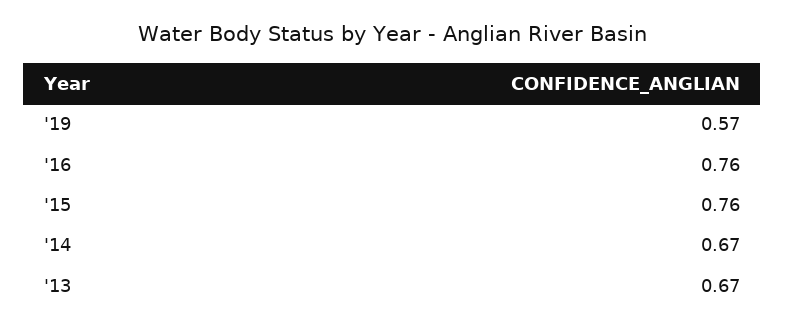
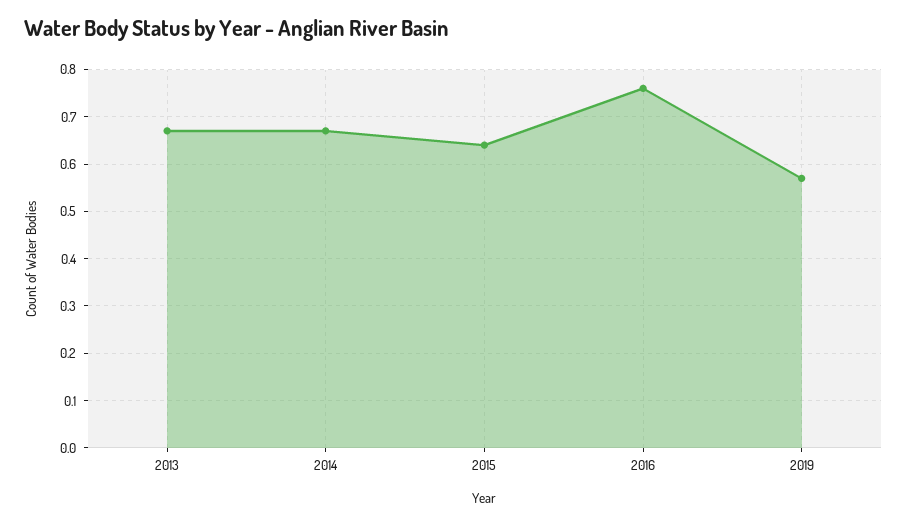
  {
    "'19": 0.57,
    "'16": 0.76,
-   "'15": 0.76,
+   "'15": 0.65,
    "'14": 0.67,
    "'13": 0.67
  }

